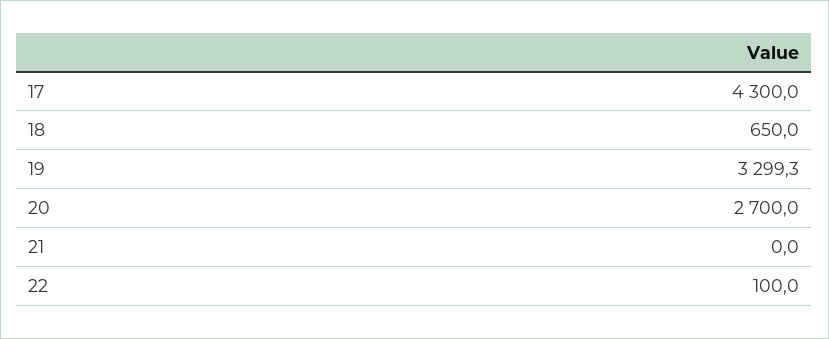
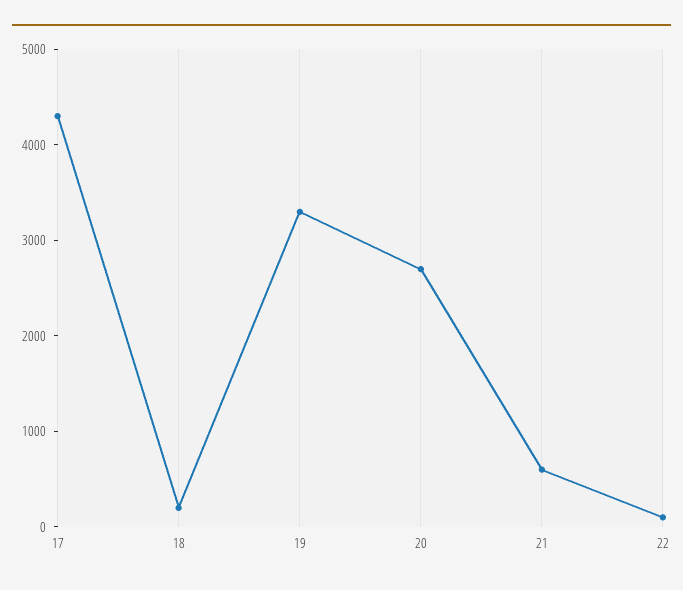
  {
    "17": 4300,
-   "18": 650,
+   "18": 200,
    "19": 3299.3,
    "20": 2700,
-   "21": 0,
+   "21": 600,
    "22": 100
  }

